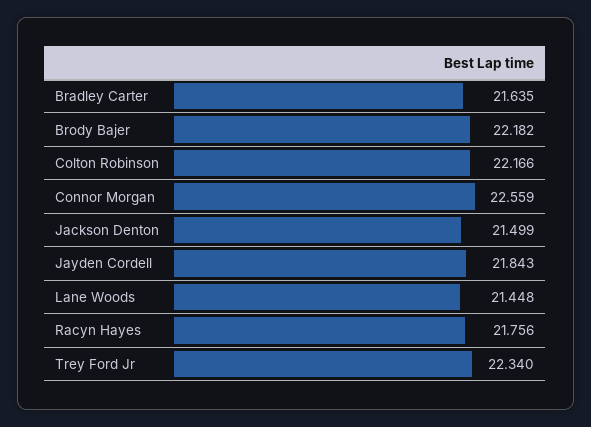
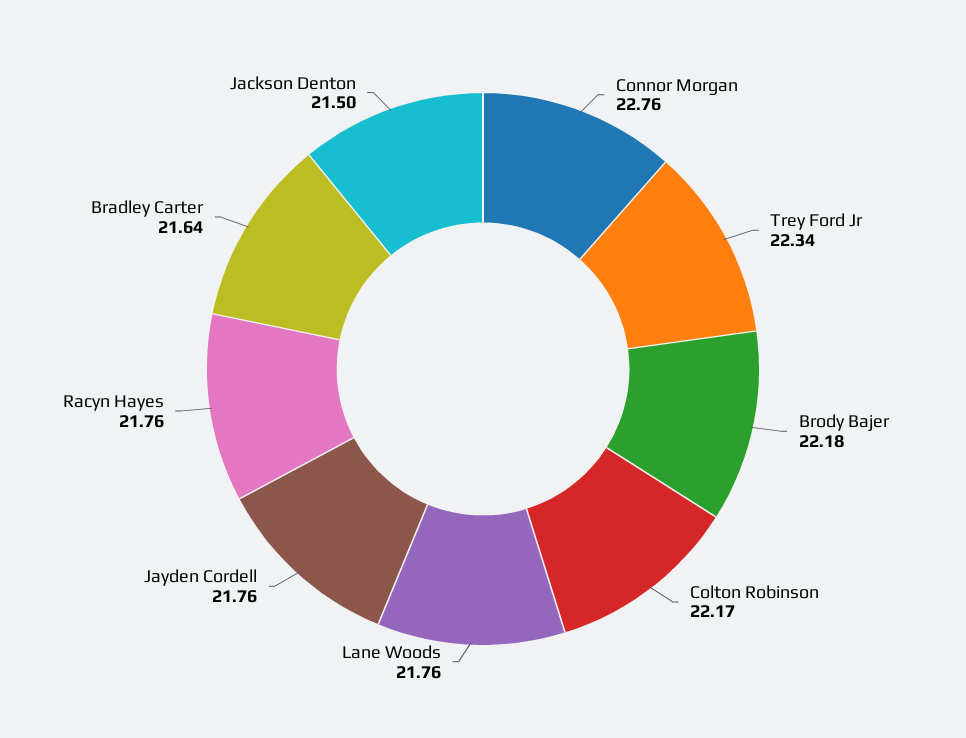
  {
    "Bradley Carter": 21.635,
    "Brody Bajer": 22.182,
    "Colton Robinson": 22.166,
-   "Connor Morgan": 22.559,
+   "Connor Morgan": 22.76,
    "Jackson Denton": 21.499,
-   "Jayden Cordell": 21.843,
+   "Jayden Cordell": 21.76,
-   "Lane Woods": 21.448,
+   "Lane Woods": 21.76,
    "Racyn Hayes": 21.756,
    "Trey Ford Jr": 22.34
  }

